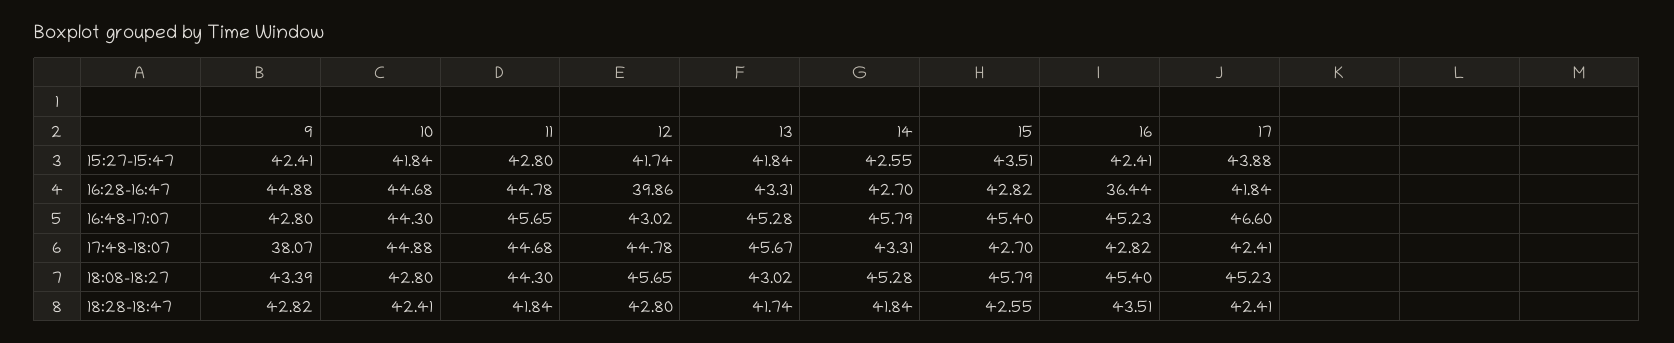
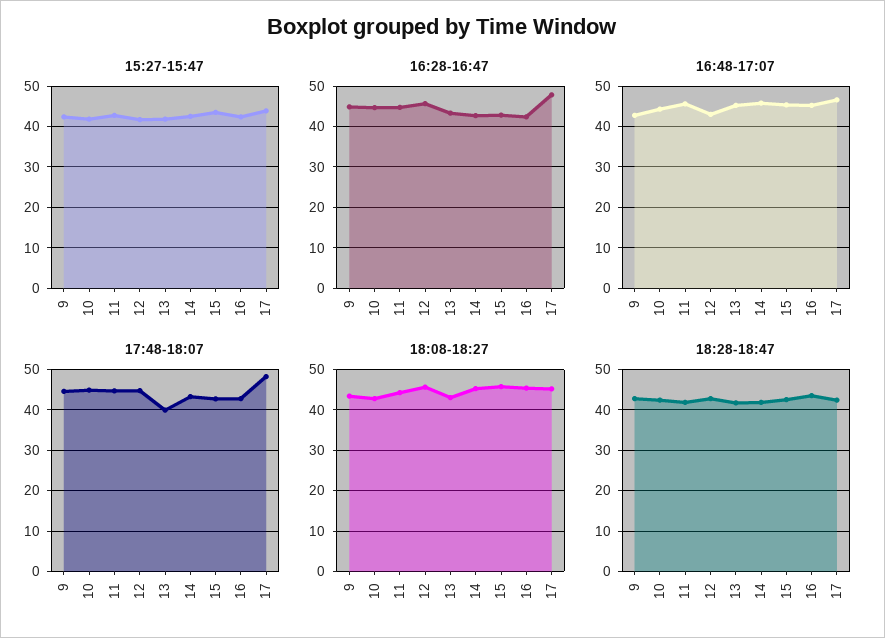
  {
    "15:27-15:47": {
      "9": 42.41,
      "10": 41.84,
      "11": 42.8,
      "12": 41.74,
      "13": 41.84,
      "14": 42.55,
      "15": 43.51,
      "16": 42.41,
      "17": 43.88
    },
    "16:28-16:47": {
      "9": 44.88,
      "10": 44.68,
      "11": 44.78,
-     "12": 39.86,
+     "12": 46,
      "13": 43.31,
      "14": 42.7,
      "15": 42.82,
-     "16": 36.44,
+     "16": 42,
-     "17": 41.84
+     "17": 48
    },
    "16:48-17:07": {
      "9": 42.8,
      "10": 44.3,
      "11": 45.65,
      "12": 43.02,
      "13": 45.28,
      "14": 45.79,
      "15": 45.4,
      "16": 45.23,
      "17": 46.6
    },
    "17:48-18:07": {
-     "9": 38.07,
+     "9": 44,
      "10": 44.88,
      "11": 44.68,
      "12": 44.78,
-     "13": 45.67,
+     "13": 40,
      "14": 43.31,
      "15": 42.7,
      "16": 42.82,
-     "17": 42.41
+     "17": 48
    },
    "18:08-18:27": {
      "9": 43.39,
      "10": 42.8,
      "11": 44.3,
      "12": 45.65,
      "13": 43.02,
      "14": 45.28,
      "15": 45.79,
      "16": 45.4,
      "17": 45.23
    },
    "18:28-18:47": {
      "9": 42.82,
      "10": 42.41,
      "11": 41.84,
      "12": 42.8,
      "13": 41.74,
      "14": 41.84,
      "15": 42.55,
      "16": 43.51,
      "17": 42.41
    }
  }

